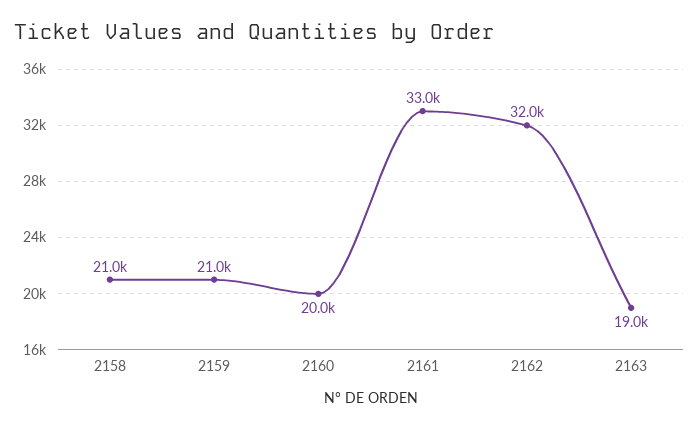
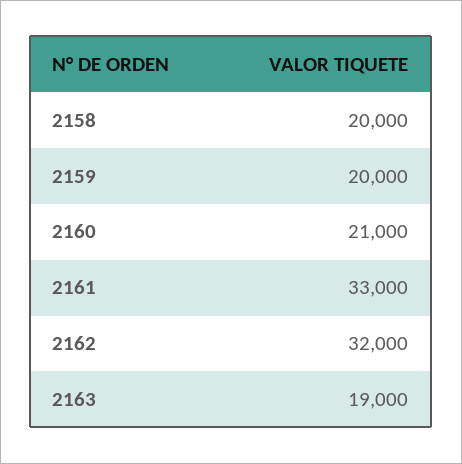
  {
-   "2158": 21000,
+   "2158": 20000,
-   "2159": 21000,
+   "2159": 20000,
-   "2160": 20000,
+   "2160": 21000,
    "2161": 33000,
    "2162": 32000,
    "2163": 19000
  }

